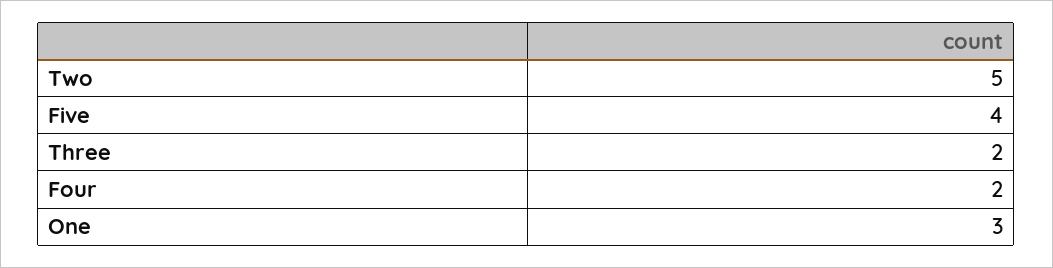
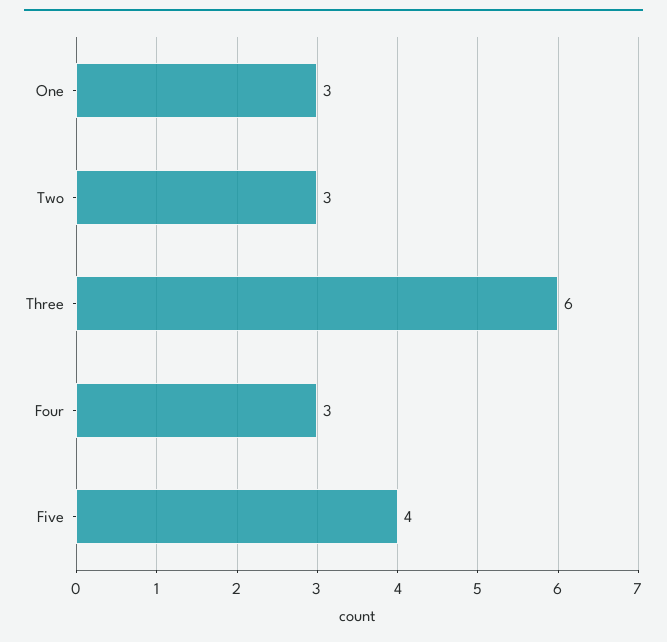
  {
-   "Two": 5,
+   "Two": 3,
    "Five": 4,
-   "Three": 2,
+   "Three": 6,
-   "Four": 2,
+   "Four": 3,
    "One": 3
  }

